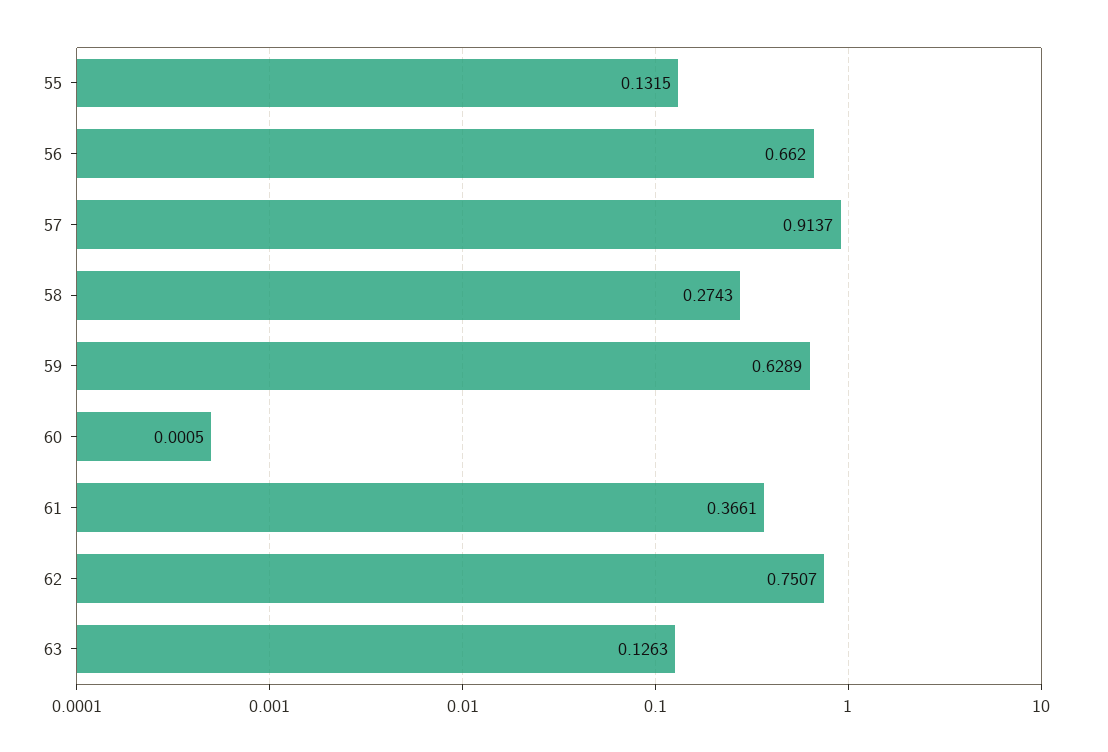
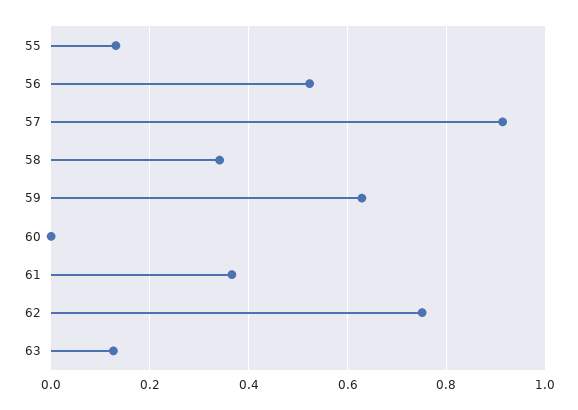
  {
    "55": 0.1315,
-   "56": 0.662,
+   "56": 0.52,
    "57": 0.9137,
-   "58": 0.2743,
+   "58": 0.34,
    "59": 0.6289,
    "60": 0.0005,
    "61": 0.3661,
    "62": 0.7507,
    "63": 0.1263
  }

